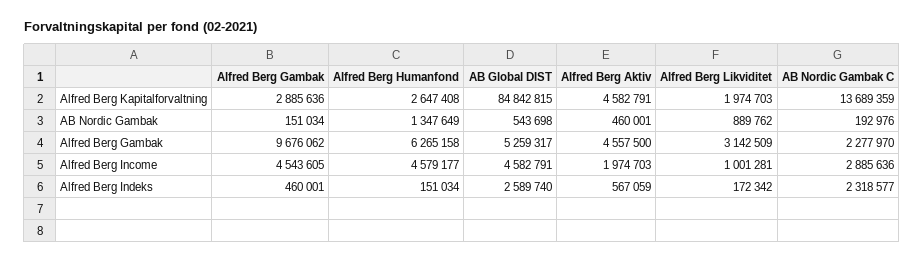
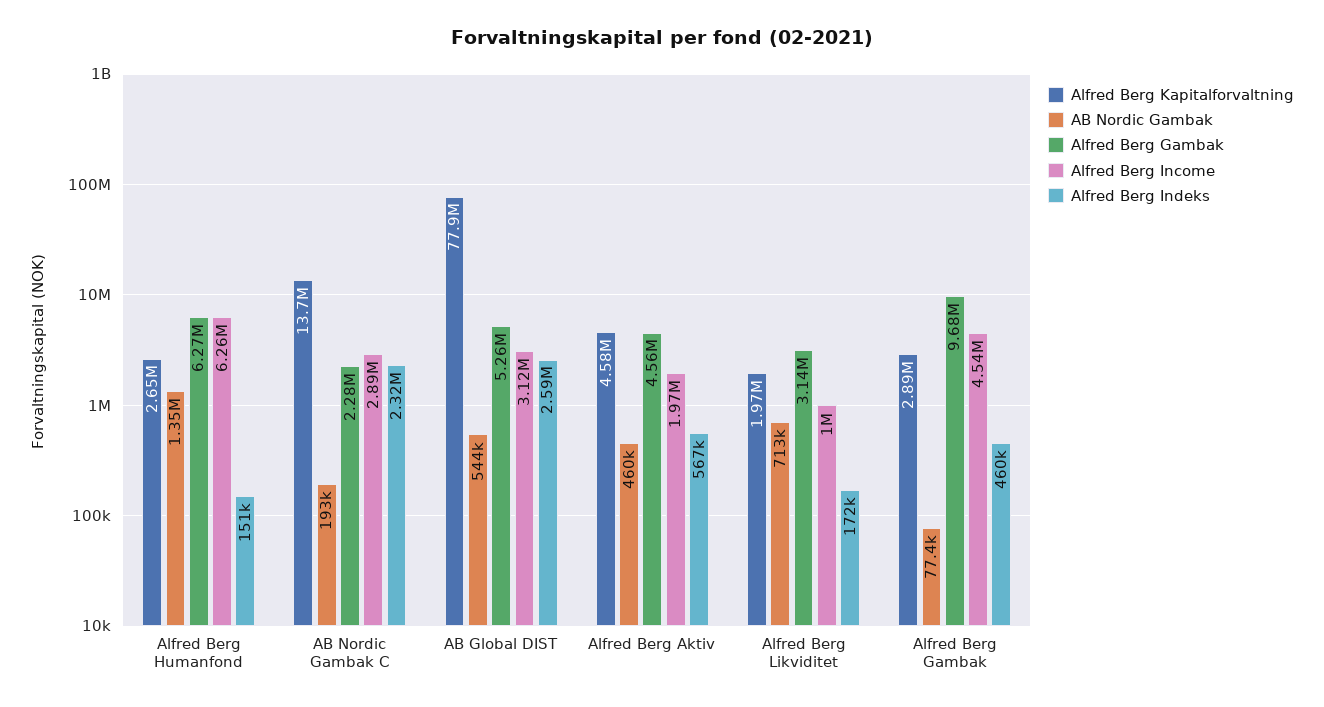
  {
    "Alfred Berg Kapitalforvaltning": {
      "Alfred Berg Gambak": 2885636,
      "Alfred Berg Humanfond": 2647408,
-     "AB Global DIST": 84842815,
+     "AB Global DIST": 77900000,
      "Alfred Berg Aktiv": 4582791,
      "Alfred Berg Likviditet": 1974703,
      "AB Nordic Gambak C": 13689359
    },
    "AB Nordic Gambak": {
-     "Alfred Berg Gambak": 151034,
+     "Alfred Berg Gambak": 77400,
      "Alfred Berg Humanfond": 1347649,
      "AB Global DIST": 543698,
      "Alfred Berg Aktiv": 460001,
-     "Alfred Berg Likviditet": 889762,
+     "Alfred Berg Likviditet": 713000,
      "AB Nordic Gambak C": 192976
    },
    "Alfred Berg Gambak": {
      "Alfred Berg Gambak": 9676062,
      "Alfred Berg Humanfond": 6265158,
      "AB Global DIST": 5259317,
      "Alfred Berg Aktiv": 4557500,
      "Alfred Berg Likviditet": 3142509,
      "AB Nordic Gambak C": 2277970
    },
    "Alfred Berg Income": {
      "Alfred Berg Gambak": 4543605,
-     "Alfred Berg Humanfond": 4579177,
+     "Alfred Berg Humanfond": 6260000,
-     "AB Global DIST": 4582791,
+     "AB Global DIST": 3120000,
      "Alfred Berg Aktiv": 1974703,
      "Alfred Berg Likviditet": 1001281,
      "AB Nordic Gambak C": 2885636
    },
    "Alfred Berg Indeks": {
      "Alfred Berg Gambak": 460001,
      "Alfred Berg Humanfond": 151034,
      "AB Global DIST": 2589740,
      "Alfred Berg Aktiv": 567059,
      "Alfred Berg Likviditet": 172342,
      "AB Nordic Gambak C": 2318577
    }
  }

